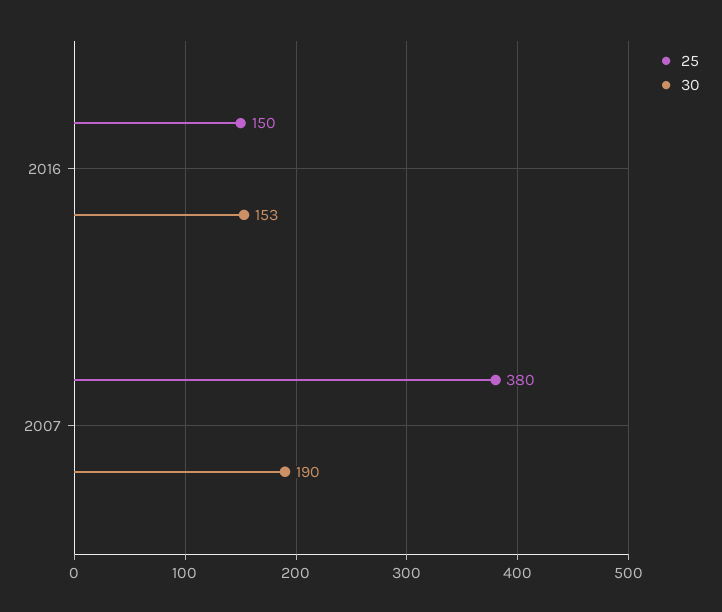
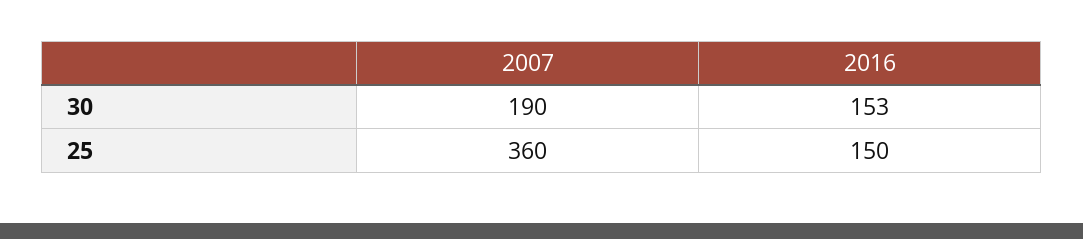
  {
    "25": {
      "2016": 150,
-     "2007": 380
+     "2007": 360
    },
    "30": {
      "2016": 153,
      "2007": 190
    }
  }

